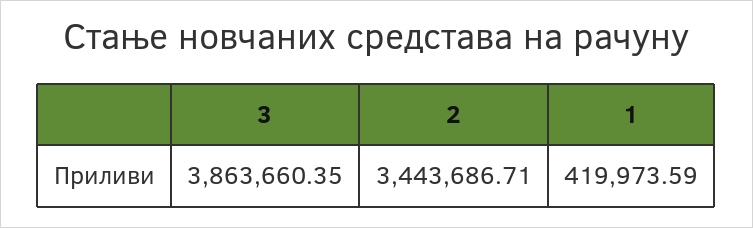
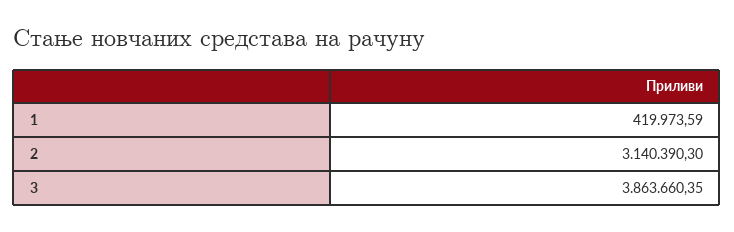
  {
    "3": 3863660.35,
-   "2": 3443686.71,
+   "2": 3140390.3,
    "1": 419973.59
  }

